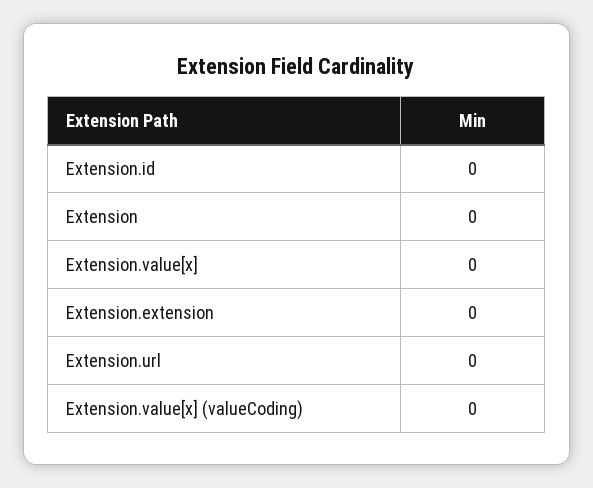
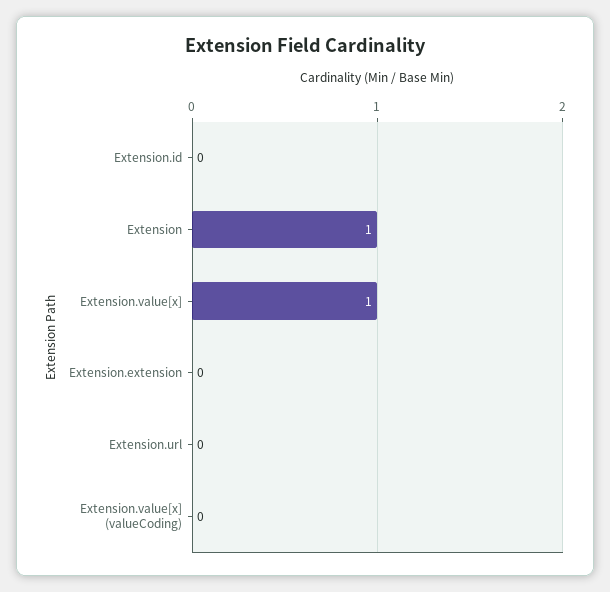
  {
    "Extension.id": 0,
-   "Extension": 0,
+   "Extension": 1,
-   "Extension.value[x]": 0,
+   "Extension.value[x]": 1,
    "Extension.extension": 0,
    "Extension.url": 0,
    "Extension.value[x] (valueCoding)": 0
  }

